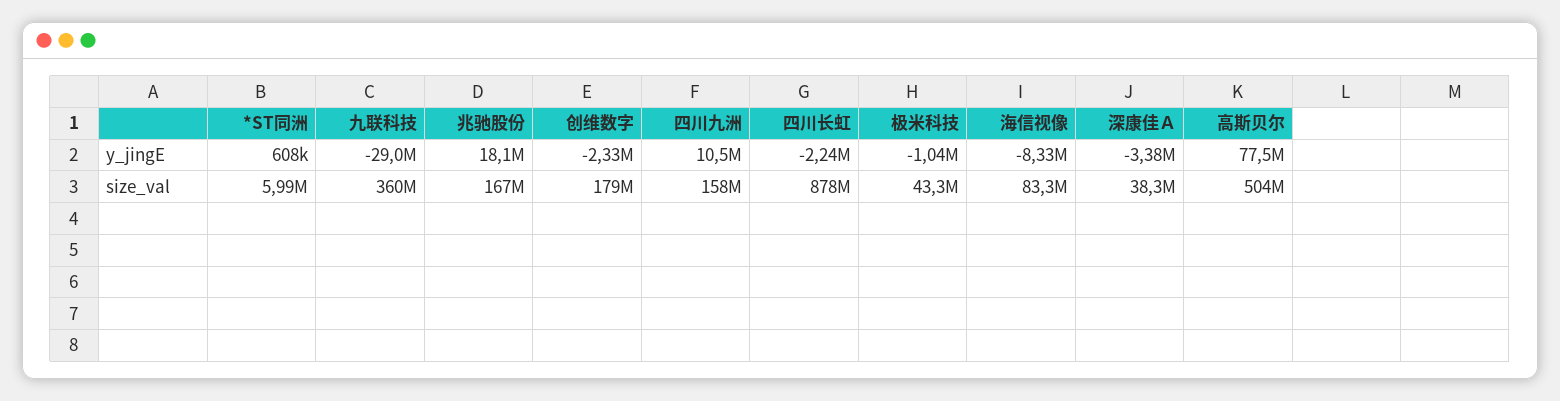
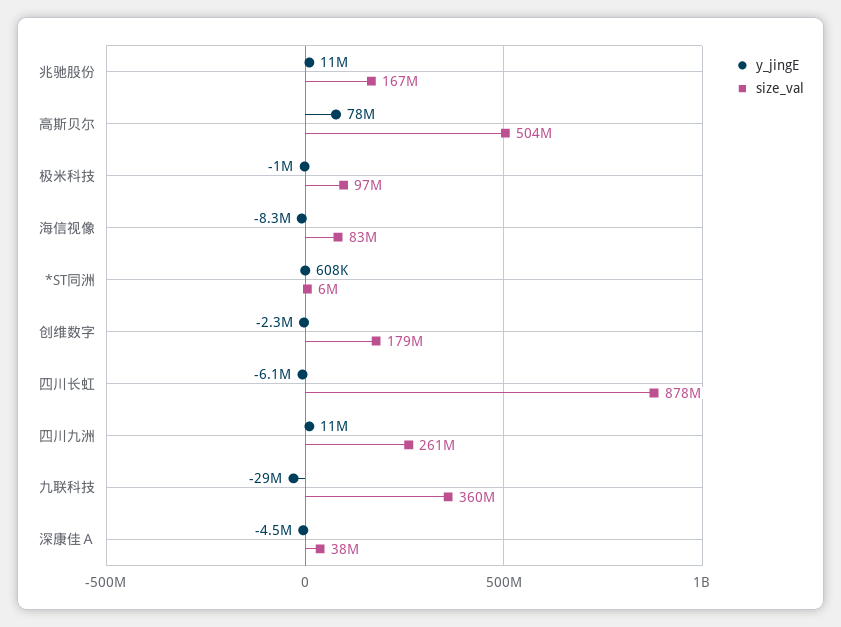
  {
    "y_jingE": {
      "*ST同洲": 608000,
      "九联科技": -29000000,
-     "兆驰股份": 18100000,
+     "兆驰股份": 11000000,
      "创维数字": -2330000,
      "四川九洲": 10500000,
-     "四川长虹": -2240000,
+     "四川长虹": -6100000,
      "极米科技": -1040000,
      "海信视像": -8330000,
-     "深康佳Ａ": -3380000,
+     "深康佳Ａ": -4500000,
      "高斯贝尔": 77500000
    },
    "size_val": {
      "*ST同洲": 5990000,
      "九联科技": 360000000,
      "兆驰股份": 167000000,
      "创维数字": 179000000,
-     "四川九洲": 158000000,
+     "四川九洲": 261000000,
      "四川长虹": 878000000,
-     "极米科技": 43300000,
+     "极米科技": 97000000,
      "海信视像": 83300000,
      "深康佳Ａ": 38300000,
      "高斯贝尔": 504000000
    }
  }

